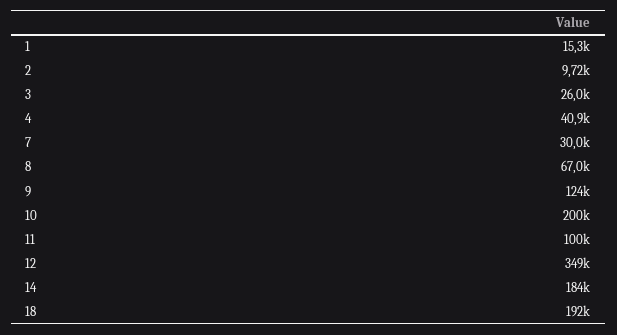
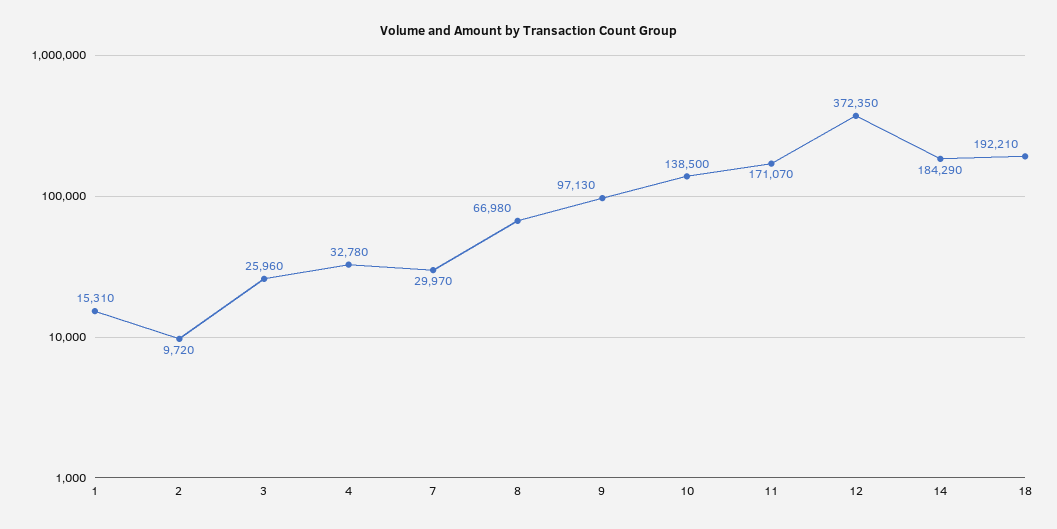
  {
    "1": 15310,
    "2": 9720,
    "3": 25960,
-   "4": 40900,
+   "4": 32780,
    "7": 29970,
    "8": 66980,
-   "9": 124000,
+   "9": 97130,
-   "10": 200000,
+   "10": 138500,
-   "11": 100000,
+   "11": 171070,
-   "12": 349000,
+   "12": 372350,
    "14": 184290,
    "18": 192210
  }

